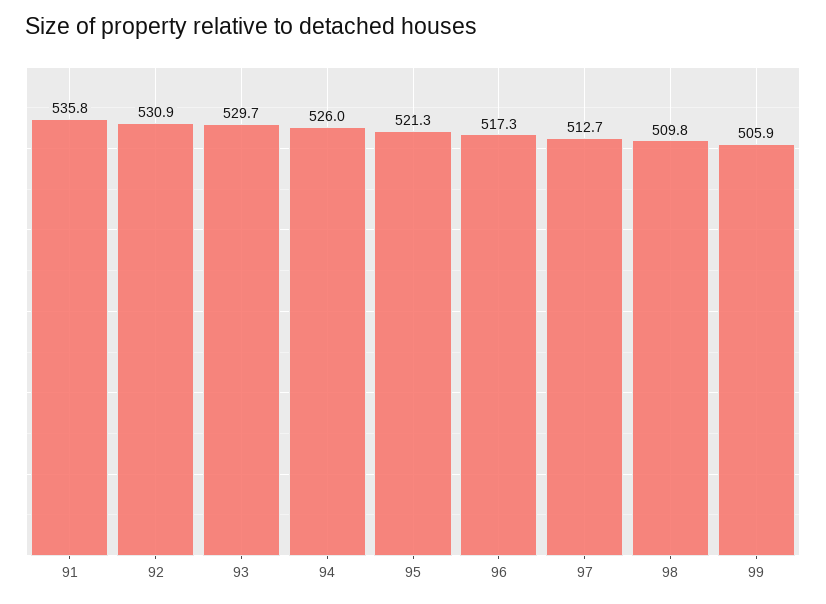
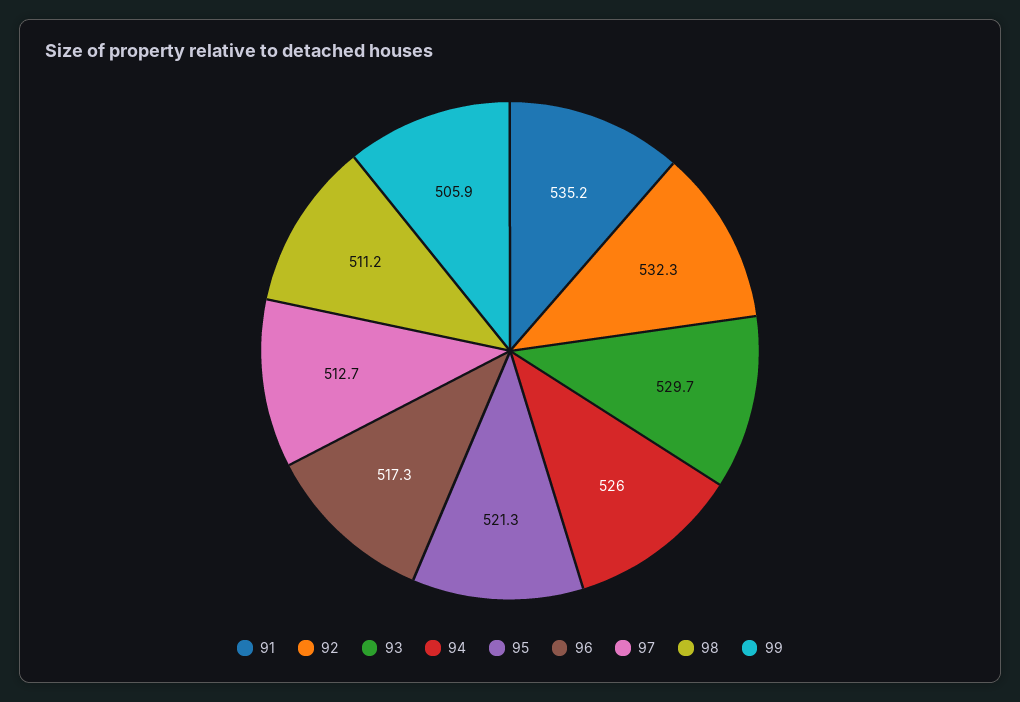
  {
-   "91": 535.8,
+   "91": 535.2,
-   "92": 530.9,
+   "92": 532.3,
    "93": 529.7,
    "94": 526,
    "95": 521.3,
    "96": 517.3,
    "97": 512.7,
-   "98": 509.8,
+   "98": 511.2,
    "99": 505.9
  }

